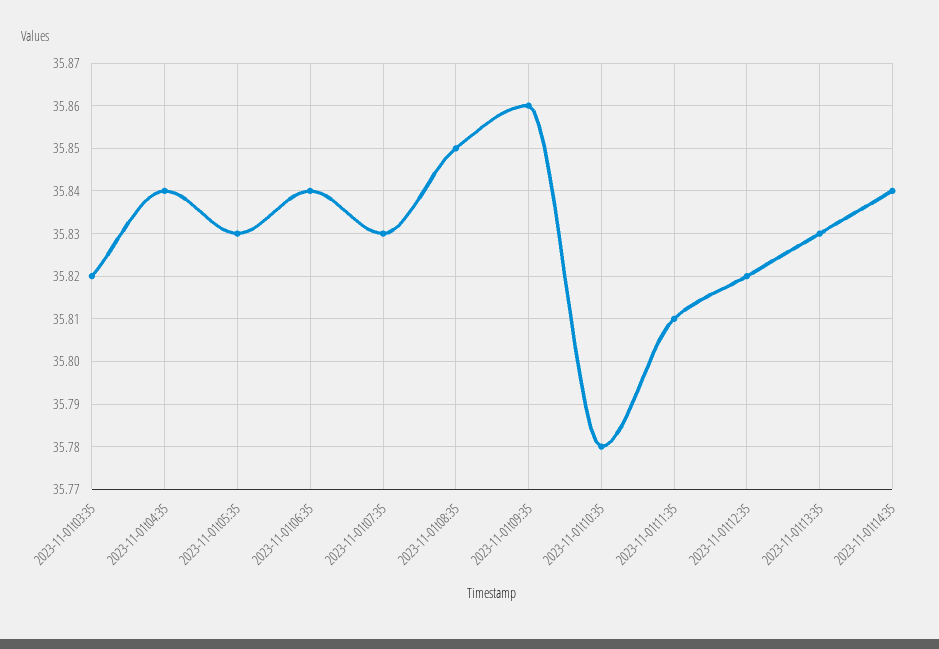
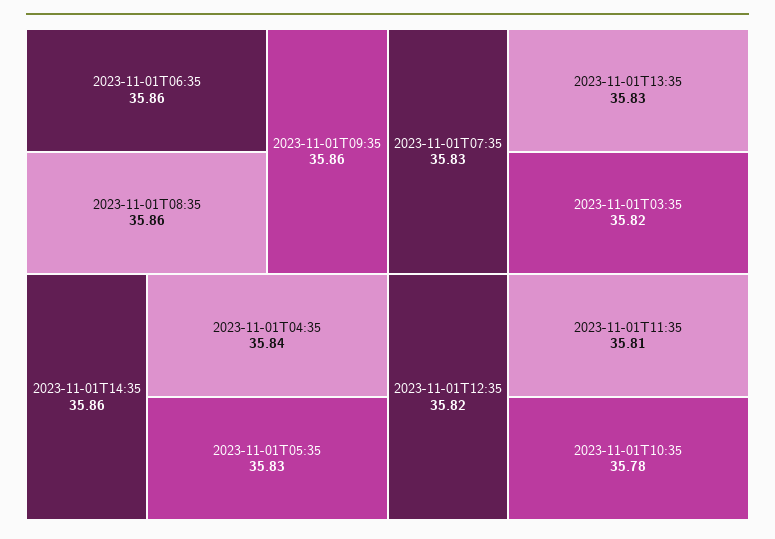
  {
    "2023-11-01t03:35": 35.82,
    "2023-11-01t04:35": 35.84,
    "2023-11-01t05:35": 35.83,
-   "2023-11-01t06:35": 35.84,
+   "2023-11-01t06:35": 35.86,
    "2023-11-01t07:35": 35.83,
-   "2023-11-01t08:35": 35.85,
+   "2023-11-01t08:35": 35.86,
    "2023-11-01t09:35": 35.86,
    "2023-11-01t10:35": 35.78,
    "2023-11-01t11:35": 35.81,
    "2023-11-01t12:35": 35.82,
    "2023-11-01t13:35": 35.83,
-   "2023-11-01t14:35": 35.84
+   "2023-11-01t14:35": 35.86
  }

